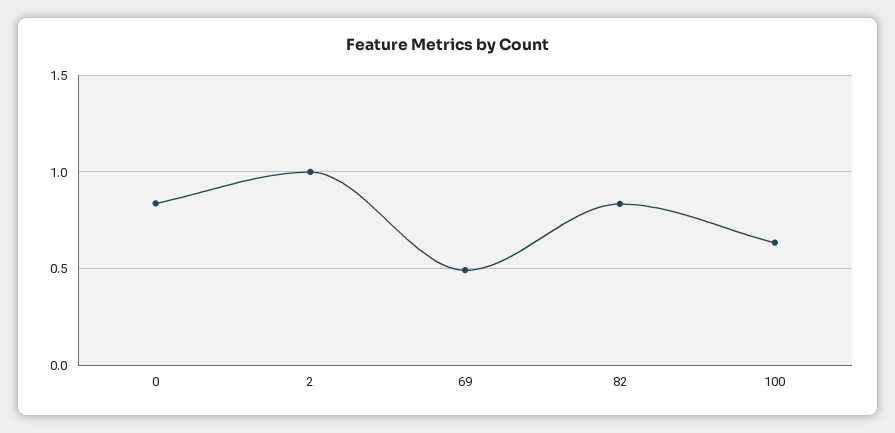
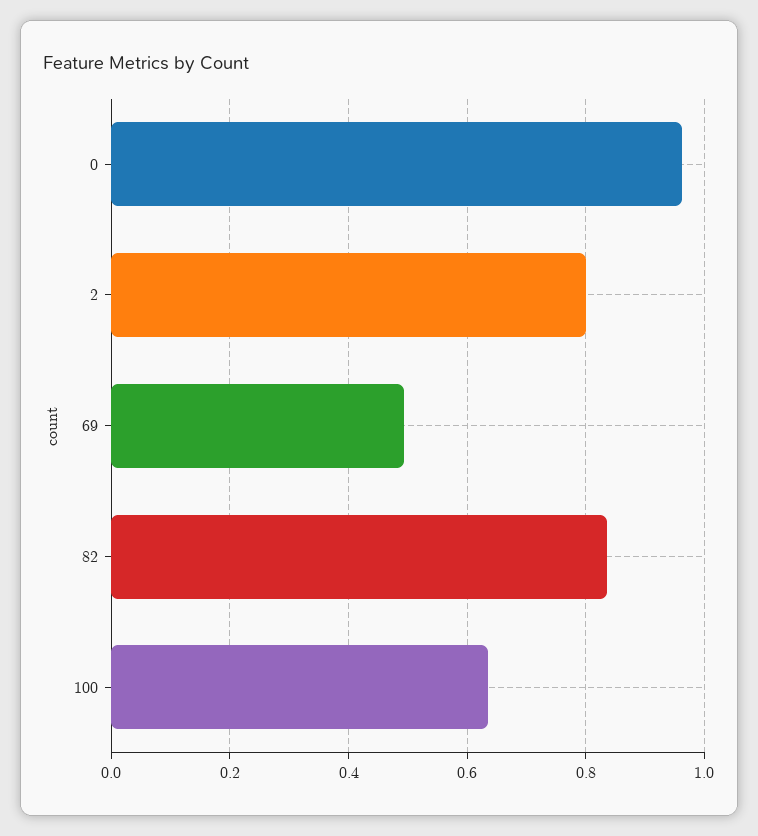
  {
-   "0": 0.85,
+   "0": 0.96,
-   "2": 1,
+   "2": 0.8,
    "69": 0.5,
    "82": 0.84,
    "100": 0.64
  }

